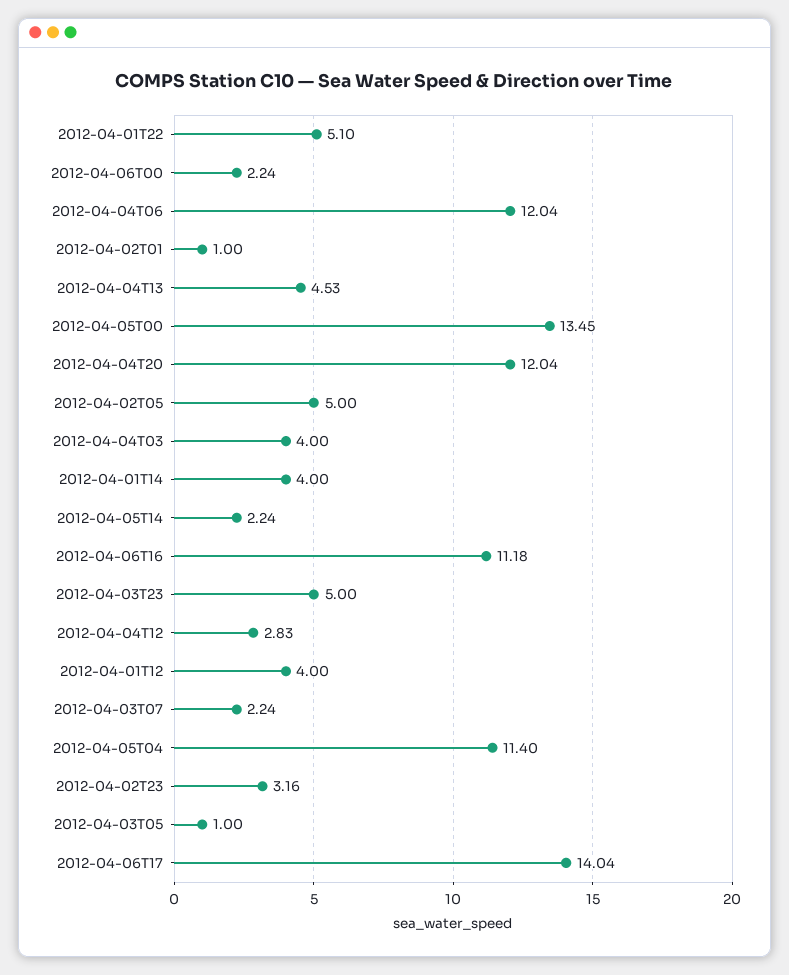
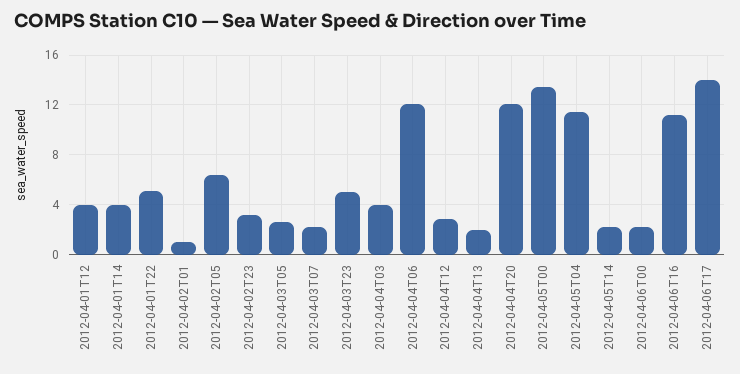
  {
    "2012-04-01T22": 5.1,
    "2012-04-06T00": 2.24,
    "2012-04-04T06": 12.04,
    "2012-04-02T01": 1,
-   "2012-04-04T13": 4.53,
+   "2012-04-04T13": 2,
    "2012-04-05T00": 13.45,
    "2012-04-04T20": 12.04,
-   "2012-04-02T05": 5,
+   "2012-04-02T05": 6.5,
    "2012-04-04T03": 4,
    "2012-04-01T14": 4,
    "2012-04-05T14": 2.24,
    "2012-04-06T16": 11.18,
    "2012-04-03T23": 5,
    "2012-04-04T12": 2.83,
    "2012-04-01T12": 4,
    "2012-04-03T07": 2.24,
    "2012-04-05T04": 11.4,
    "2012-04-02T23": 3.16,
-   "2012-04-03T05": 1,
+   "2012-04-03T05": 2.5,
    "2012-04-06T17": 14.04
  }

